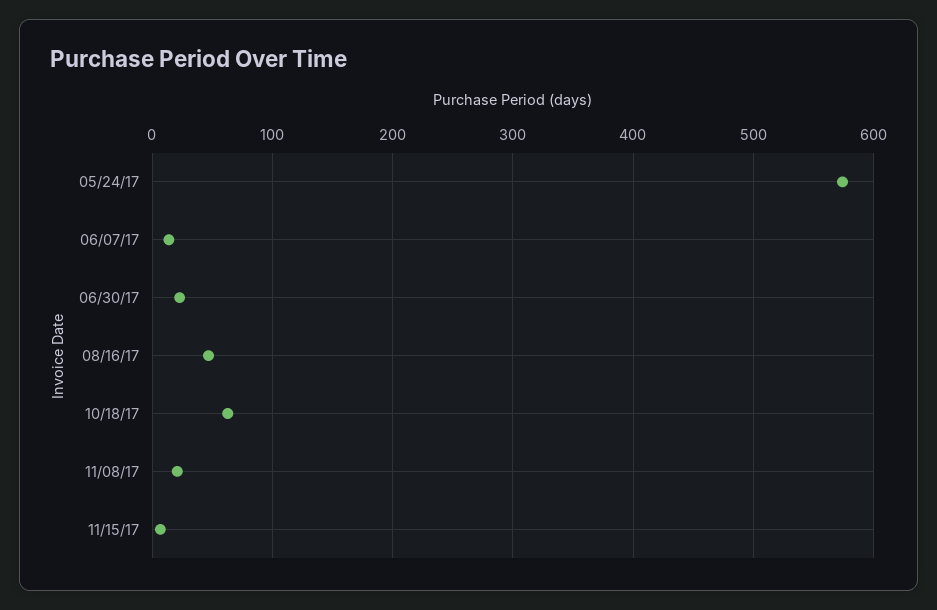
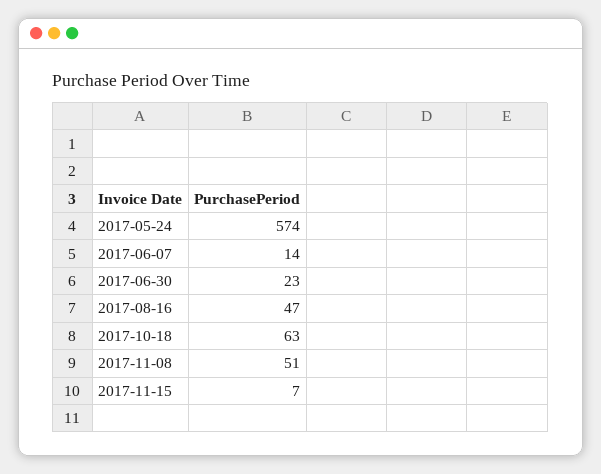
  {
    "05/24/17": 574,
    "06/07/17": 14,
    "06/30/17": 23,
    "08/16/17": 47,
    "10/18/17": 63,
-   "11/08/17": 20,
+   "11/08/17": 51,
    "11/15/17": 7
  }

